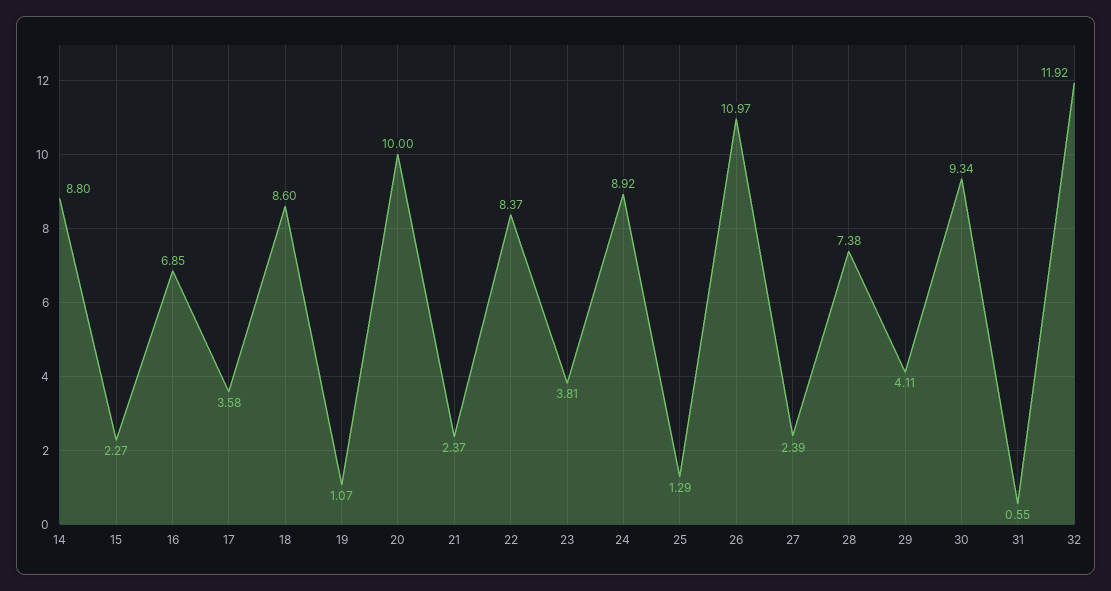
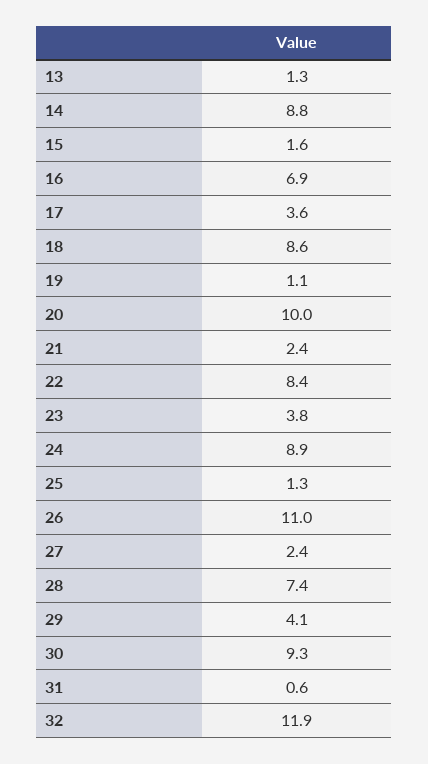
  {
    "14": 8.8,
-   "15": 2.27,
+   "15": 1.6,
    "16": 6.85,
    "17": 3.58,
    "18": 8.6,
    "19": 1.07,
    "20": 10,
    "21": 2.37,
    "22": 8.37,
    "23": 3.81,
    "24": 8.92,
    "25": 1.29,
    "26": 10.97,
    "27": 2.39,
    "28": 7.38,
    "29": 4.11,
    "30": 9.34,
    "31": 0.55,
-   "32": 11.92
+   "32": 11.92,
+   "13": 1.3
  }

